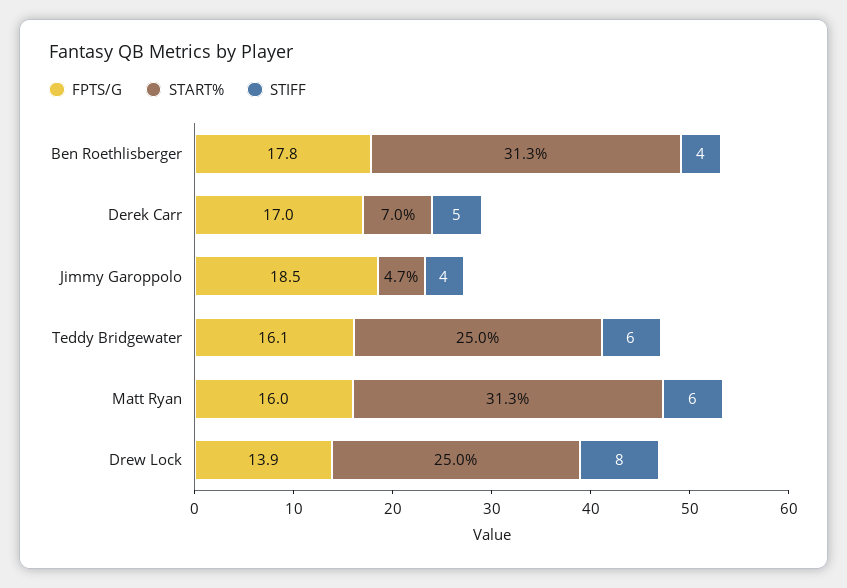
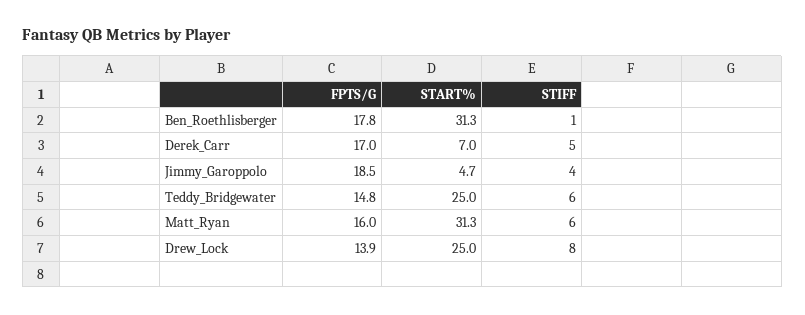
  {
    "FPTS/G": {
      "Ben Roethlisberger": 17.8,
      "Derek Carr": 17,
      "Jimmy Garoppolo": 18.5,
-     "Teddy Bridgewater": 16.1,
+     "Teddy Bridgewater": 14.8,
      "Matt Ryan": 16,
      "Drew Lock": 13.9
    },
    "START%": {
      "Ben Roethlisberger": 31.3,
      "Derek Carr": 7,
      "Jimmy Garoppolo": 4.7,
      "Teddy Bridgewater": 25,
      "Matt Ryan": 31.3,
      "Drew Lock": 25
    },
    "STIFF": {
-     "Ben Roethlisberger": 4,
+     "Ben Roethlisberger": 1,
      "Derek Carr": 5,
      "Jimmy Garoppolo": 4,
      "Teddy Bridgewater": 6,
      "Matt Ryan": 6,
      "Drew Lock": 8
    }
  }

